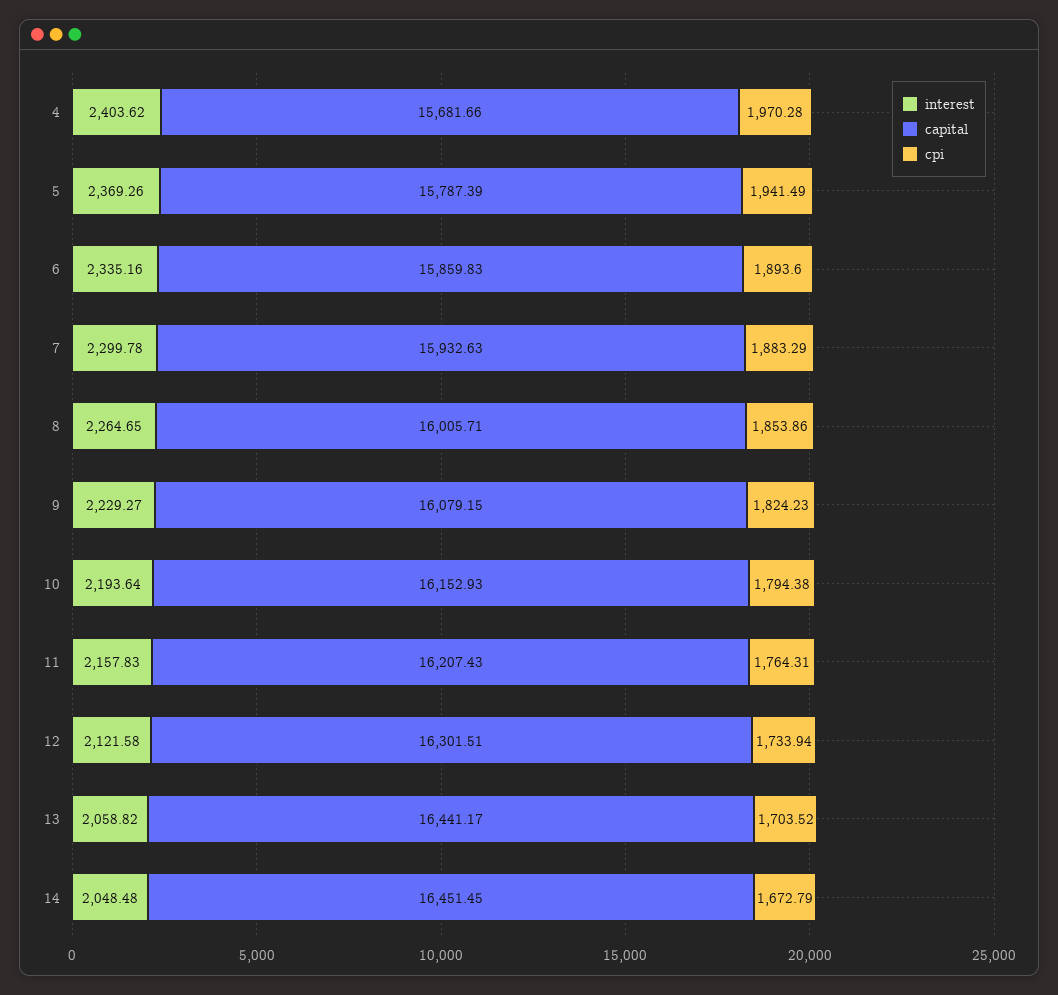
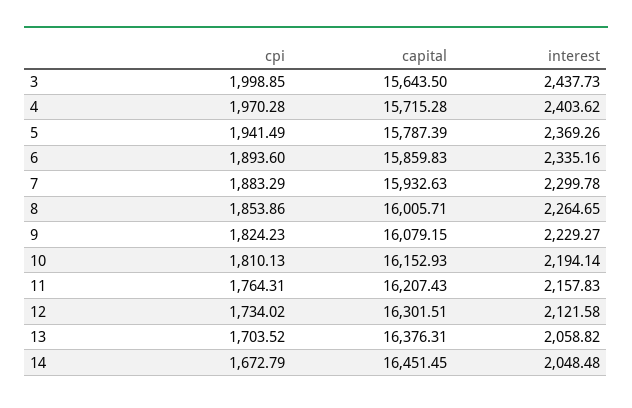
  {
    "interest": {
      "4": 2403.62,
      "5": 2369.26,
      "6": 2335.16,
      "7": 2299.78,
      "8": 2264.65,
      "9": 2229.27,
-     "10": 2193.64,
+     "10": 2194.14,
      "11": 2157.83,
      "12": 2121.58,
      "13": 2058.82,
-     "14": 2048.48
+     "14": 2048.48,
+     "3": 2437.73
    },
    "capital": {
-     "4": 15681.66,
+     "4": 15715.28,
      "5": 15787.39,
      "6": 15859.83,
      "7": 15932.63,
      "8": 16005.71,
      "9": 16079.15,
      "10": 16152.93,
      "11": 16207.43,
      "12": 16301.51,
-     "13": 16441.17,
+     "13": 16376.31,
-     "14": 16451.45
+     "14": 16451.45,
+     "3": 15643.5
    },
    "cpi": {
      "4": 1970.28,
      "5": 1941.49,
      "6": 1893.6,
      "7": 1883.29,
      "8": 1853.86,
      "9": 1824.23,
-     "10": 1794.38,
+     "10": 1810.13,
      "11": 1764.31,
-     "12": 1733.94,
+     "12": 1734.02,
      "13": 1703.52,
-     "14": 1672.79
+     "14": 1672.79,
+     "3": 1998.85
    }
  }

